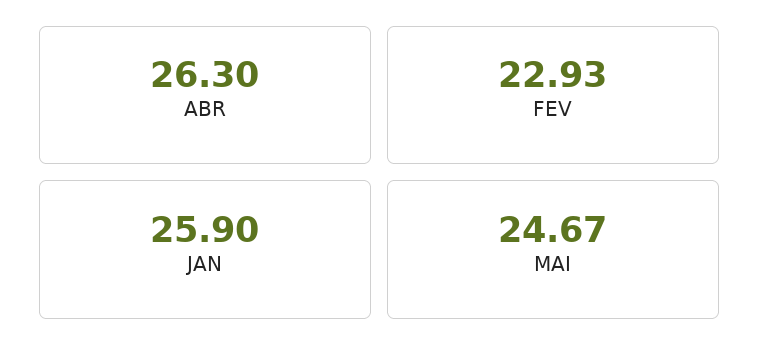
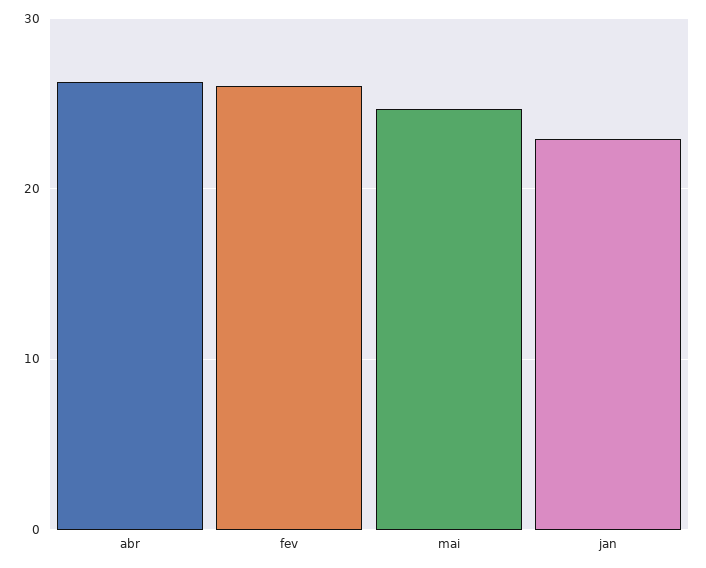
  {
    "ABR": 26.3,
-   "FEV": 22.93,
+   "FEV": 26,
-   "JAN": 25.9,
+   "JAN": 23,
    "MAI": 24.67
  }

